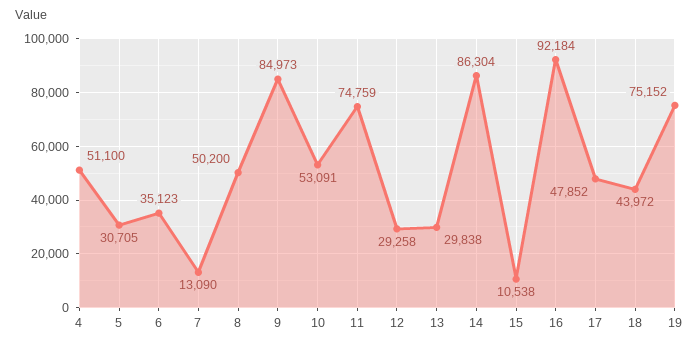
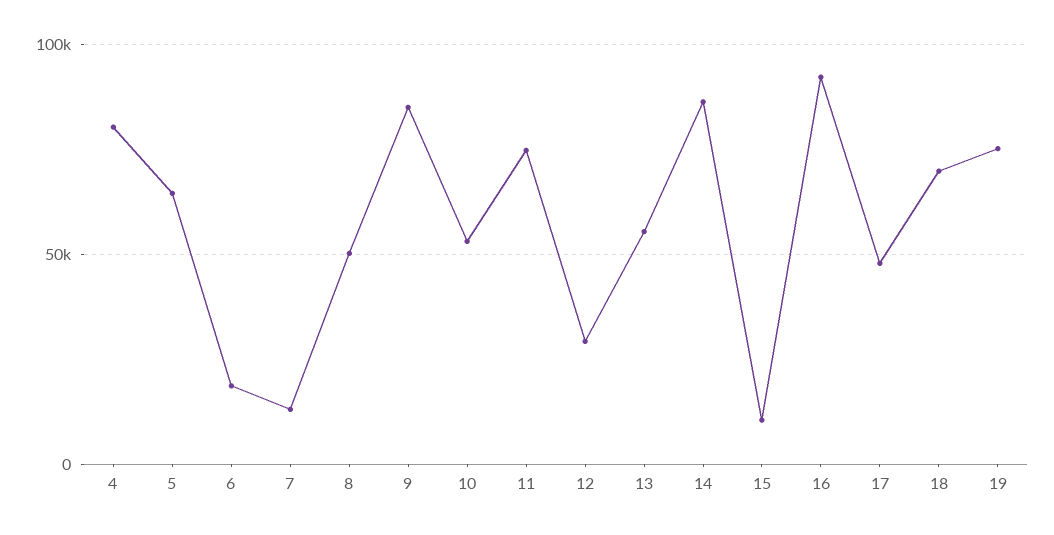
  {
-   "4": 51100,
+   "4": 80000,
-   "5": 30705,
+   "5": 65000,
-   "6": 35123,
+   "6": 20000,
    "7": 13090,
    "8": 50200,
    "9": 84973,
    "10": 53091,
    "11": 74759,
    "12": 29258,
-   "13": 29838,
+   "13": 55000,
    "14": 86304,
    "15": 10538,
    "16": 92184,
    "17": 47852,
-   "18": 43972,
+   "18": 70000,
    "19": 75152
  }

